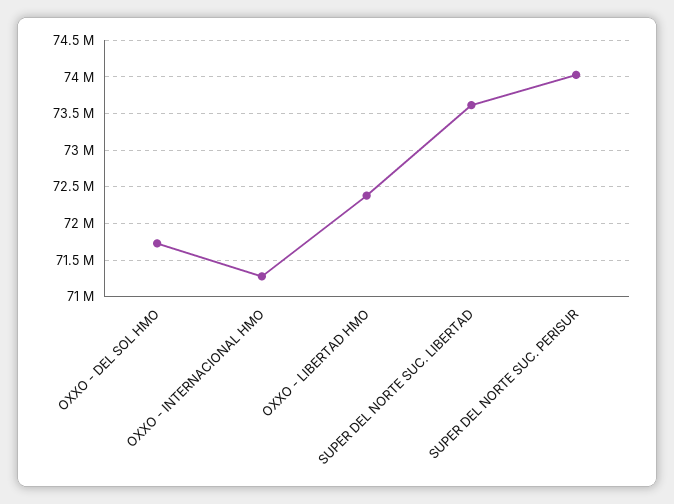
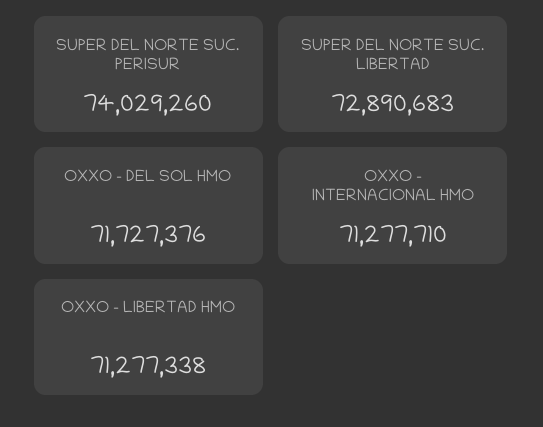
  {
    "OXXO - DEL SOL HMO": 71727376,
    "OXXO - INTERNACIONAL HMO": 71277710,
-   "OXXO - LIBERTAD HMO": 72400000,
+   "OXXO - LIBERTAD HMO": 71277338,
-   "SUPER DEL NORTE SUC. LIBERTAD": 73600000,
+   "SUPER DEL NORTE SUC. LIBERTAD": 72890683,
    "SUPER DEL NORTE SUC. PERISUR": 74029260
  }

